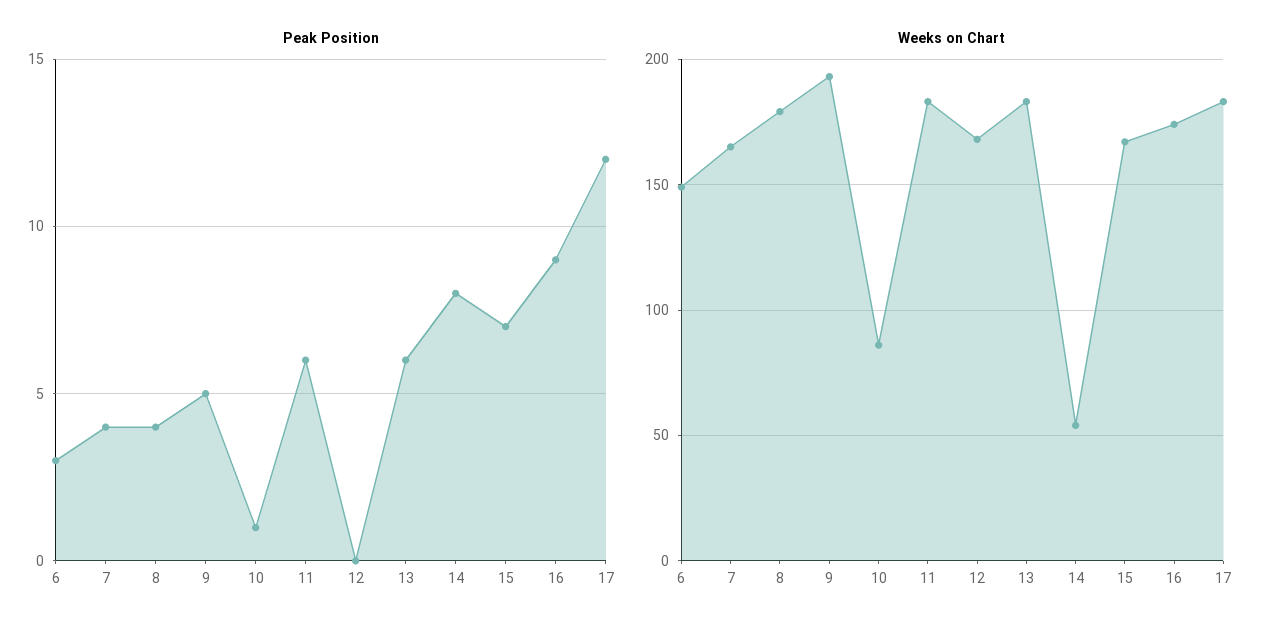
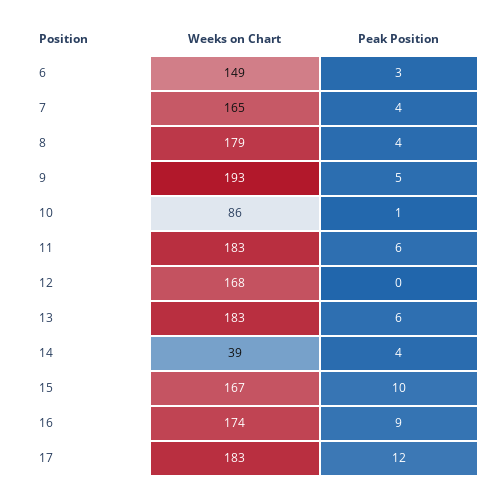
  {
    "Peak Position": {
      "6": 3,
      "7": 4,
      "8": 4,
      "9": 5,
      "10": 1,
      "11": 6,
      "12": 0,
      "13": 6,
-     "14": 8,
+     "14": 4,
-     "15": 7,
+     "15": 10,
      "16": 9,
      "17": 12
    },
    "Weeks on Chart": {
      "6": 149,
      "7": 165,
      "8": 179,
      "9": 193,
      "10": 86,
      "11": 183,
      "12": 168,
      "13": 183,
-     "14": 55,
+     "14": 39,
      "15": 167,
      "16": 174,
      "17": 183
    }
  }

